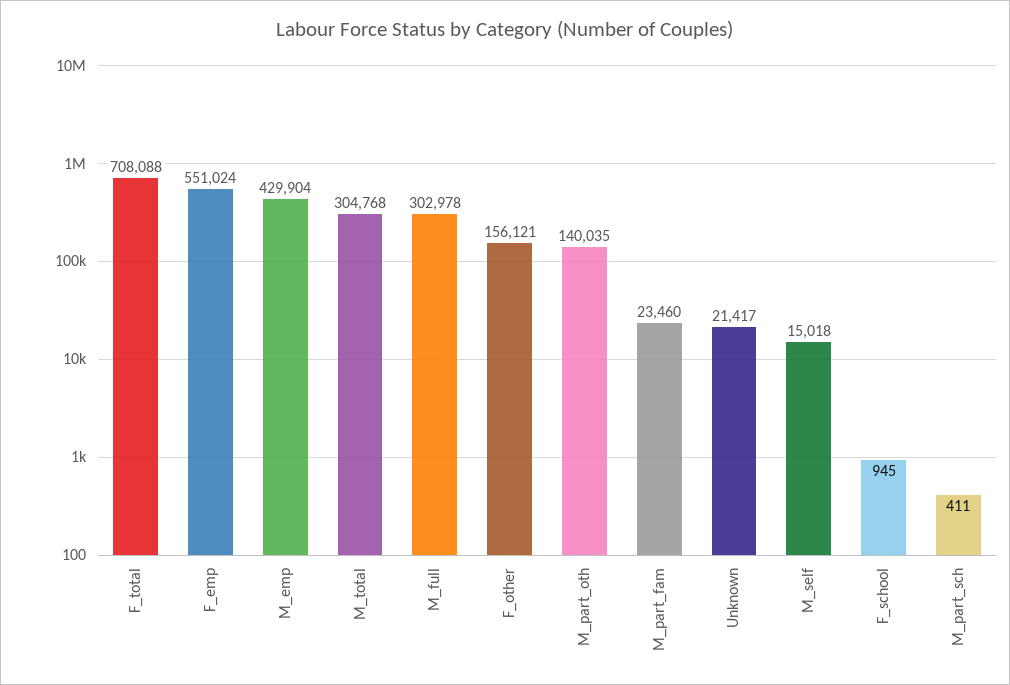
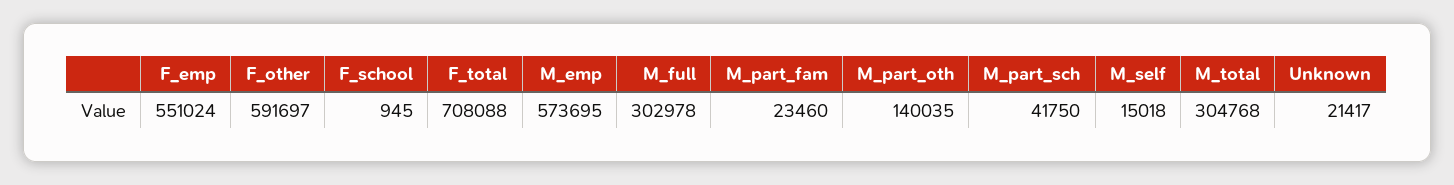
  {
    "F_total": 708088,
    "F_emp": 551024,
-   "M_emp": 429904,
+   "M_emp": 573695,
    "M_total": 304768,
    "M_full": 302978,
-   "F_other": 156121,
+   "F_other": 591697,
    "M_part_oth": 140035,
    "M_part_fam": 23460,
    "Unknown": 21417,
    "M_self": 15018,
    "F_school": 945,
-   "M_part_sch": 411
+   "M_part_sch": 41750
  }

